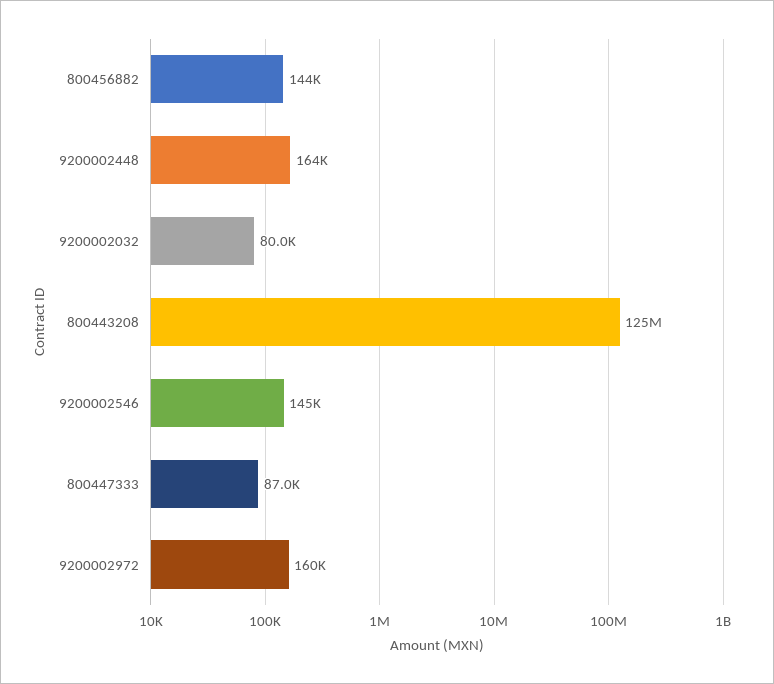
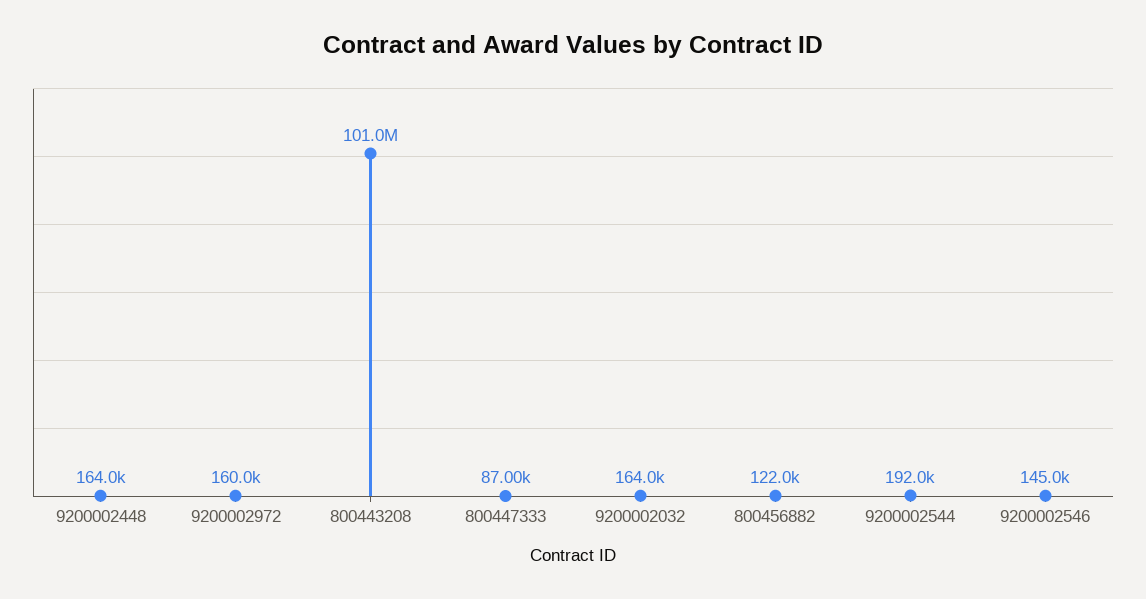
  {
-   "800456882": 144000,
+   "800456882": 122000,
    "9200002448": 164000,
-   "9200002032": 80000,
+   "9200002032": 164000,
-   "800443208": 125000000,
+   "800443208": 101000000,
    "9200002546": 145000,
    "800447333": 87000,
-   "9200002972": 160000
+   "9200002972": 160000,
+   "9200002544": 192000
  }

